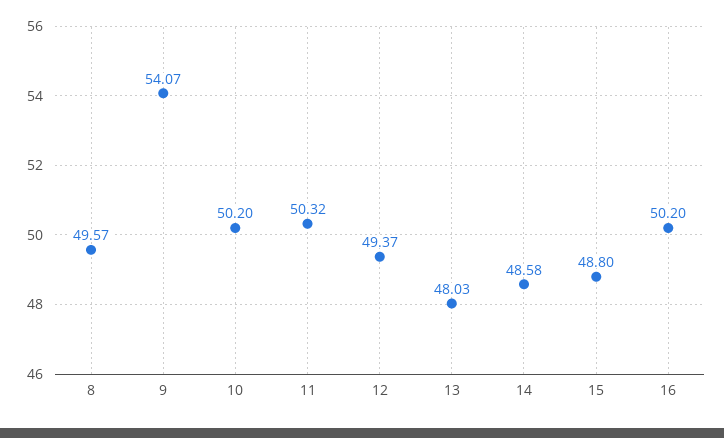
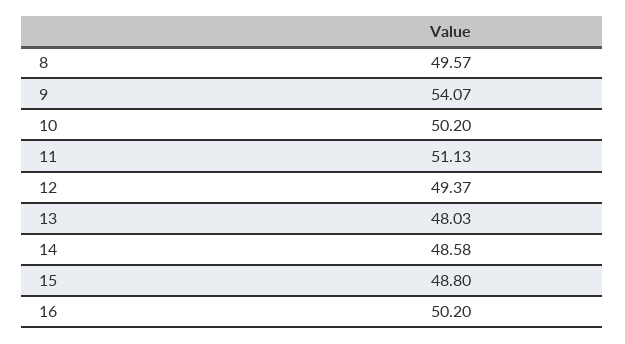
  {
    "8": 49.57,
    "9": 54.07,
    "10": 50.2,
-   "11": 50.32,
+   "11": 51.13,
    "12": 49.37,
    "13": 48.03,
    "14": 48.58,
    "15": 48.8,
    "16": 50.2
  }

